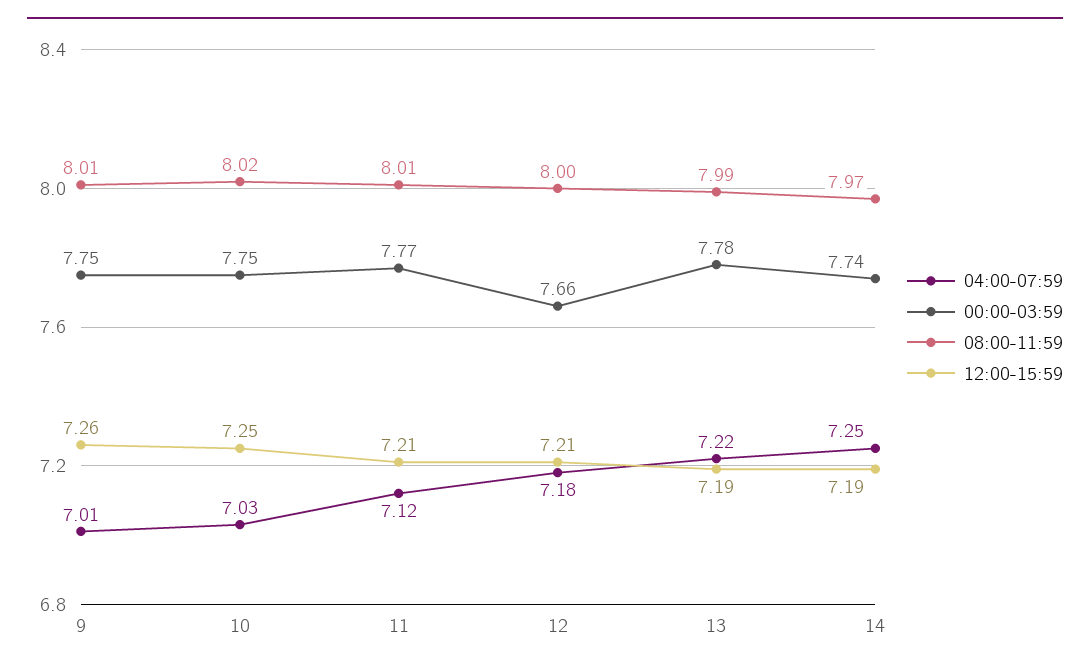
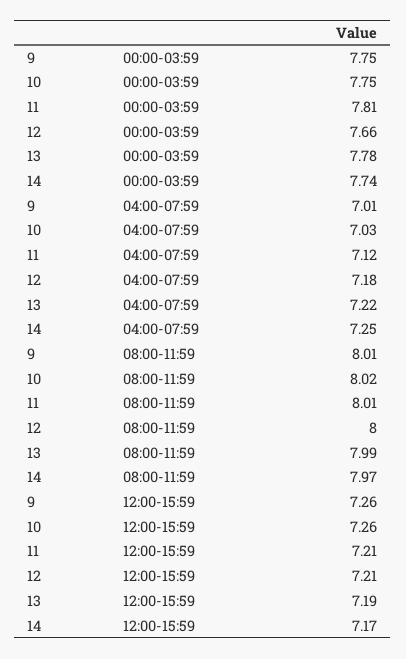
  {
    "04:00-07:59": {
      "9": 7.01,
      "10": 7.03,
      "11": 7.12,
      "12": 7.18,
      "13": 7.22,
      "14": 7.25
    },
    "00:00-03:59": {
      "9": 7.75,
      "10": 7.75,
-     "11": 7.77,
+     "11": 7.81,
      "12": 7.66,
      "13": 7.78,
      "14": 7.74
    },
    "08:00-11:59": {
      "9": 8.01,
      "10": 8.02,
      "11": 8.01,
      "12": 8,
      "13": 7.99,
      "14": 7.97
    },
    "12:00-15:59": {
      "9": 7.26,
-     "10": 7.25,
+     "10": 7.26,
      "11": 7.21,
      "12": 7.21,
      "13": 7.19,
-     "14": 7.19
+     "14": 7.17
    }
  }

